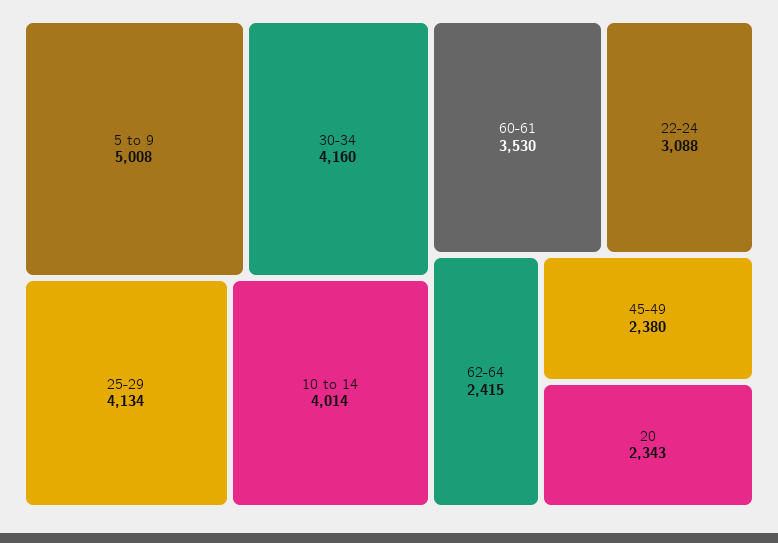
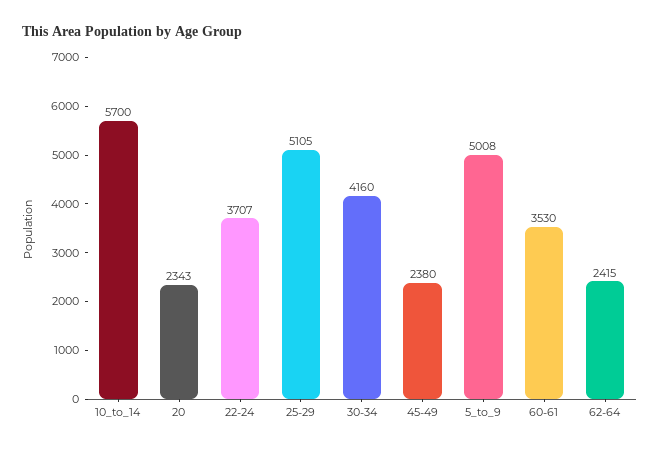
  {
    "5 to 9": 5008,
    "30-34": 4160,
-   "25-29": 4134,
+   "25-29": 5105,
-   "10 to 14": 4014,
+   "10 to 14": 5700,
    "60-61": 3530,
-   "22-24": 3088,
+   "22-24": 3707,
    "62-64": 2415,
    "45-49": 2380,
    "20": 2343
  }

